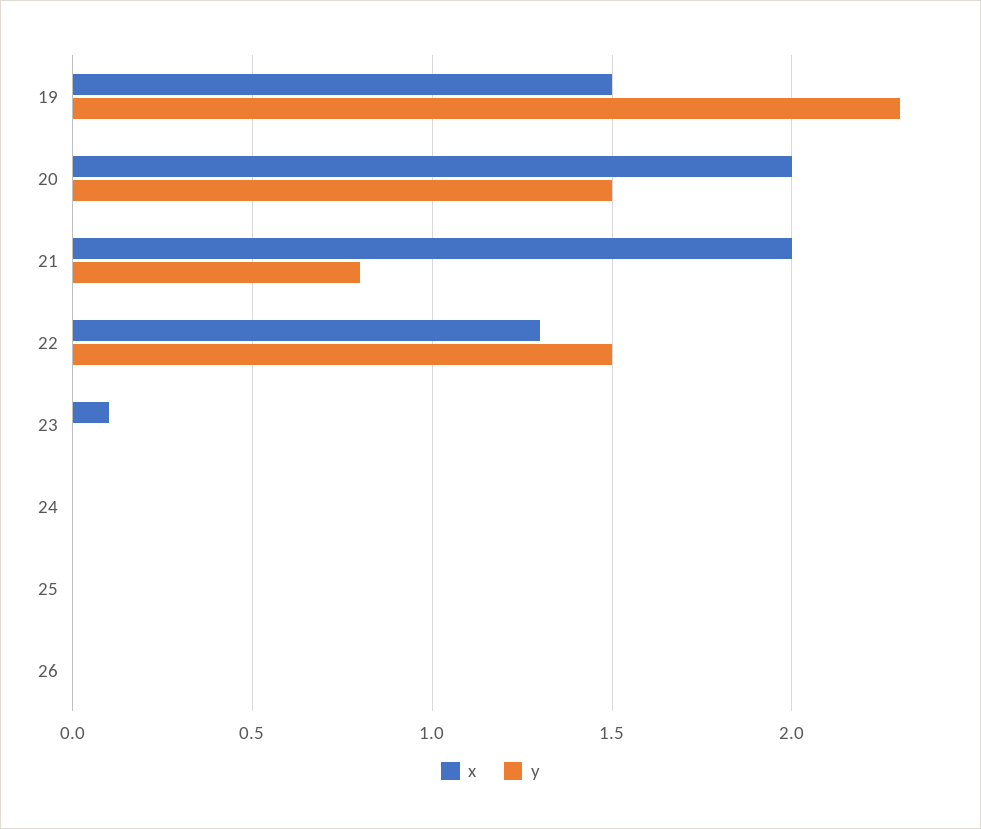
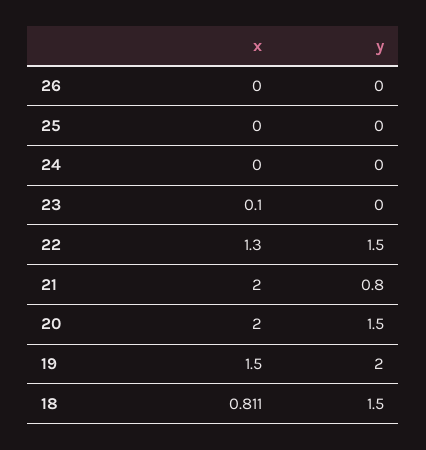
  {
    "x": {
      "19": 1.5,
      "20": 2,
      "21": 2,
      "22": 1.3,
      "23": 0.1,
      "24": 0,
      "25": 0,
-     "26": 0
+     "26": 0,
+     "18": 0.811
    },
    "y": {
-     "19": 2.3,
+     "19": 2,
      "20": 1.5,
      "21": 0.8,
      "22": 1.5,
      "23": 0,
      "24": 0,
      "25": 0,
-     "26": 0
+     "26": 0,
+     "18": 1.5
    }
  }

